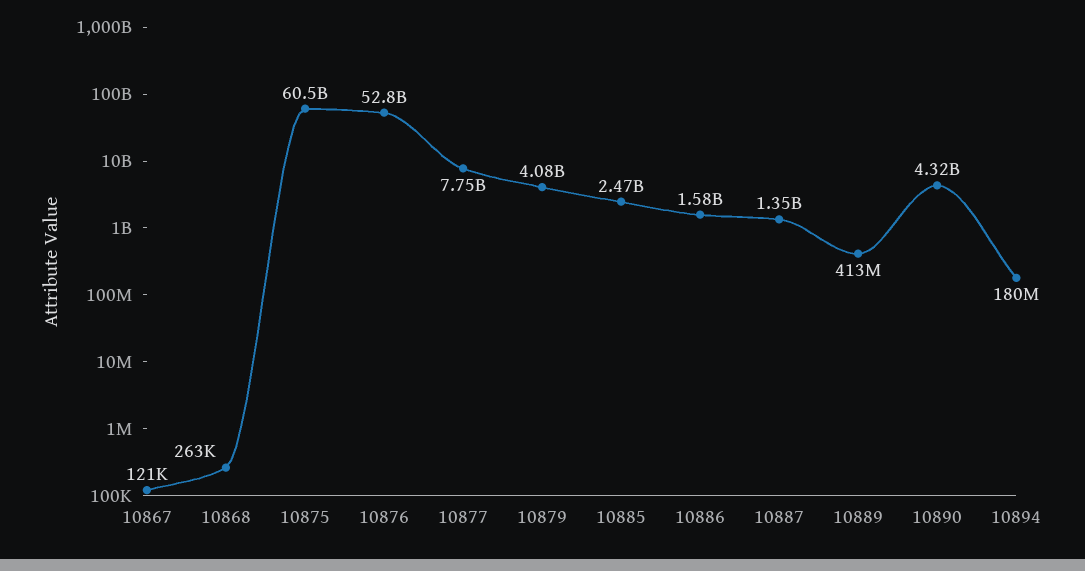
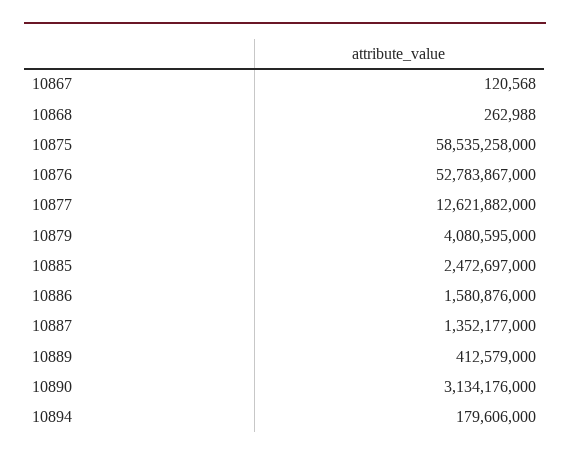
  {
    "10867": 120568,
    "10868": 262988,
-   "10875": 60500000000,
+   "10875": 58535258000,
    "10876": 52783867000,
-   "10877": 7750000000,
+   "10877": 12621882000,
    "10879": 4080595000,
    "10885": 2472697000,
    "10886": 1580876000,
    "10887": 1352177000,
    "10889": 412579000,
-   "10890": 4320000000,
+   "10890": 3134176000,
    "10894": 179606000
  }

